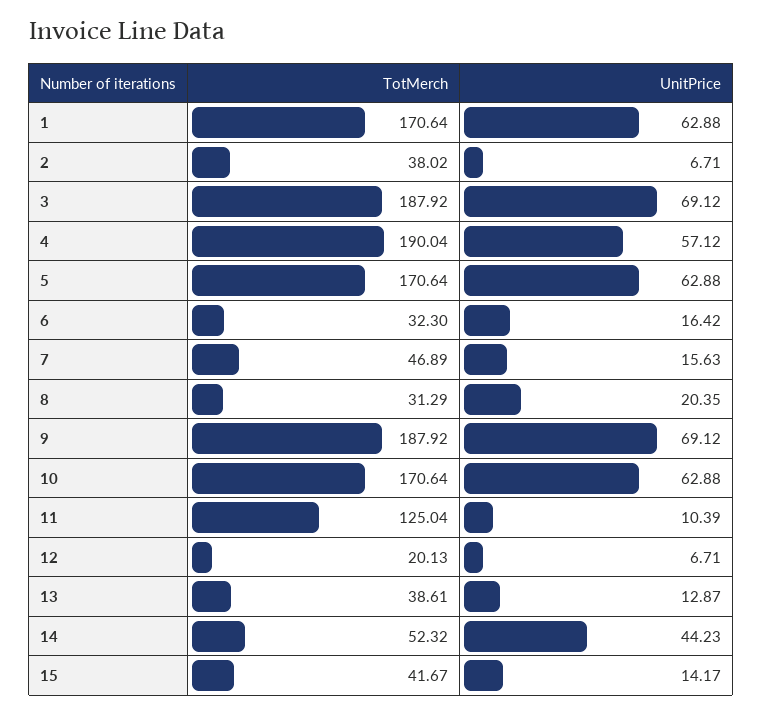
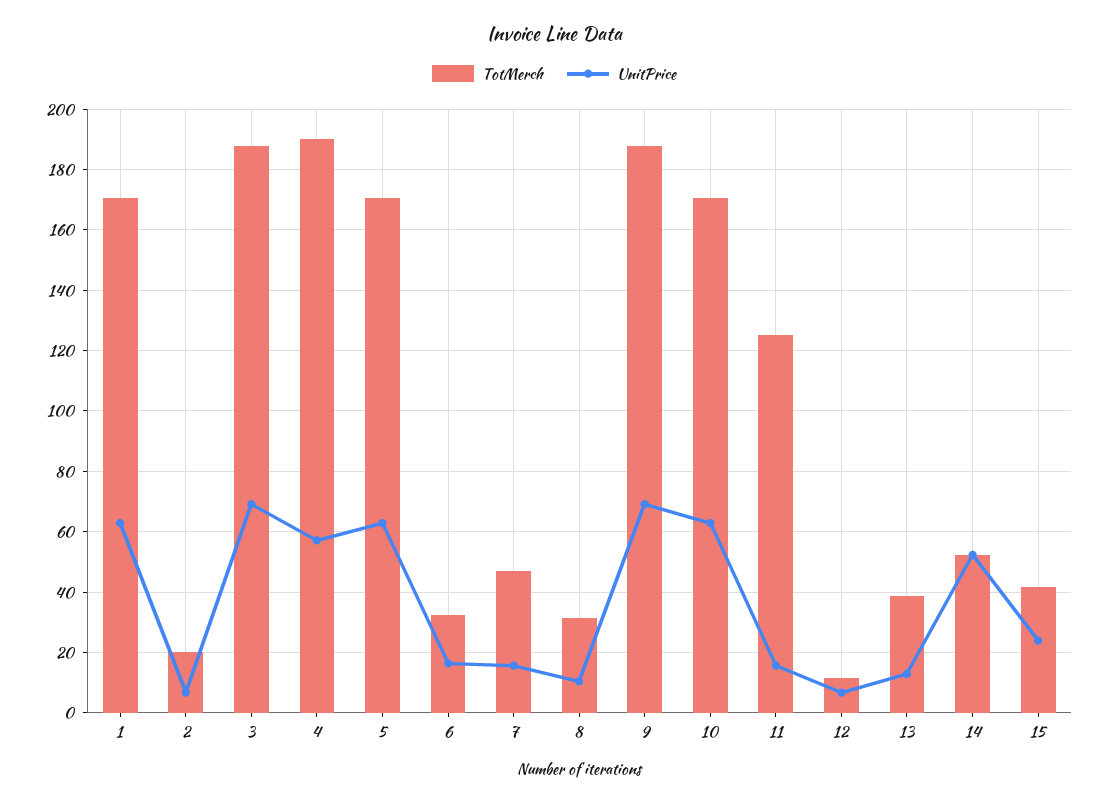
  {
    "TotMerch": {
      "1": 170.64,
-     "2": 38.02,
+     "2": 20,
      "3": 187.92,
      "4": 190.04,
      "5": 170.64,
      "6": 32.3,
      "7": 46.89,
      "8": 31.29,
      "9": 187.92,
      "10": 170.64,
      "11": 125.04,
-     "12": 20.13,
+     "12": 12,
      "13": 38.61,
      "14": 52.32,
      "15": 41.67
    },
    "UnitPrice": {
      "1": 62.88,
      "2": 6.71,
      "3": 69.12,
      "4": 57.12,
      "5": 62.88,
      "6": 16.42,
      "7": 15.63,
-     "8": 20.35,
+     "8": 10,
      "9": 69.12,
      "10": 62.88,
-     "11": 10.39,
+     "11": 16,
      "12": 6.71,
      "13": 12.87,
-     "14": 44.23,
+     "14": 52,
-     "15": 14.17
+     "15": 24
    }
  }

